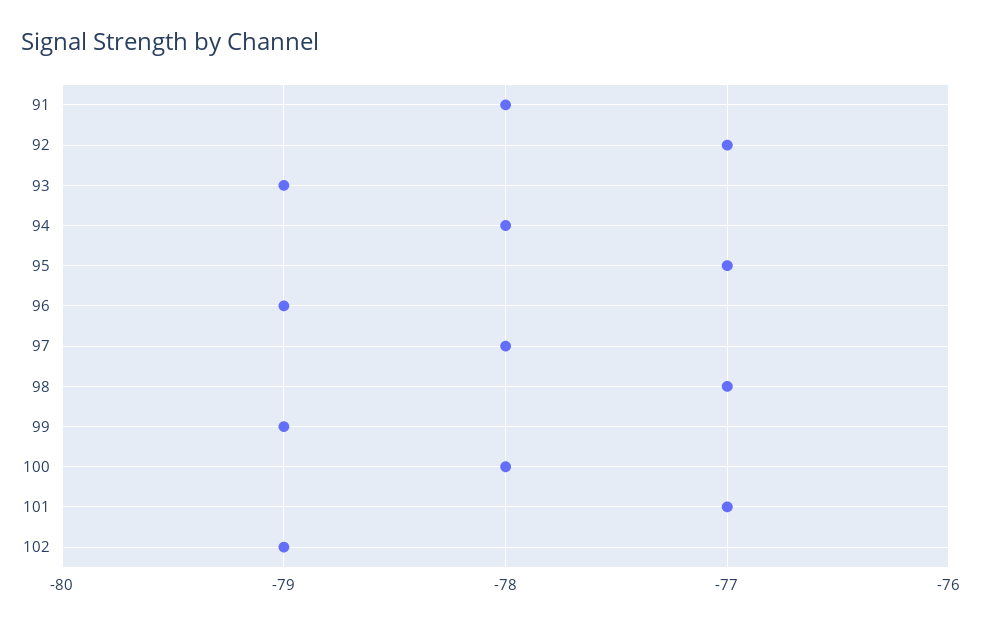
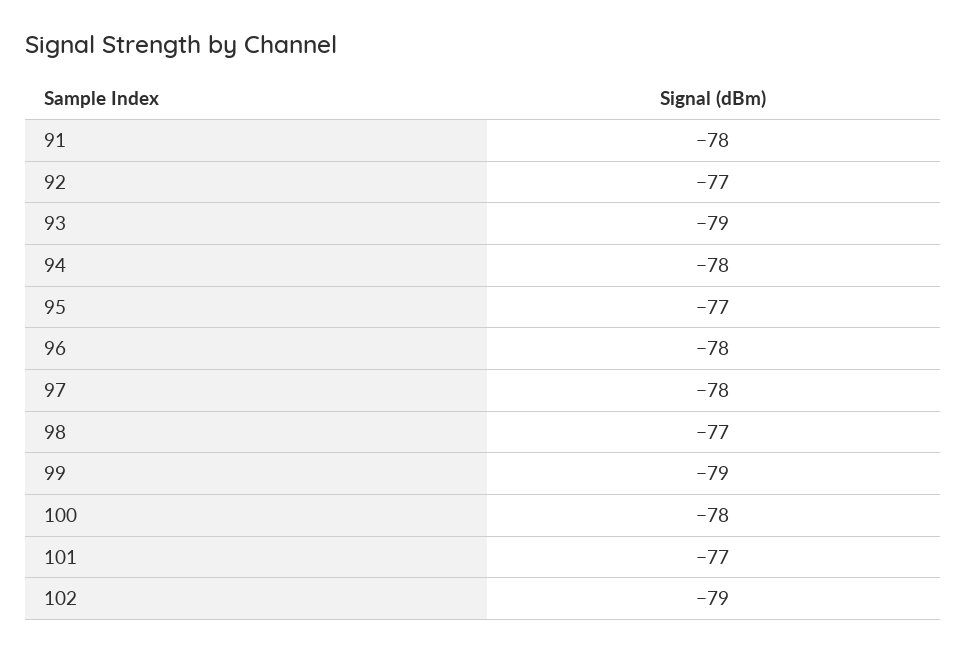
  {
    "91": -78,
    "92": -77,
    "93": -79,
    "94": -78,
    "95": -77,
-   "96": -79,
+   "96": -78,
    "97": -78,
    "98": -77,
    "99": -79,
    "100": -78,
    "101": -77,
    "102": -79
  }

